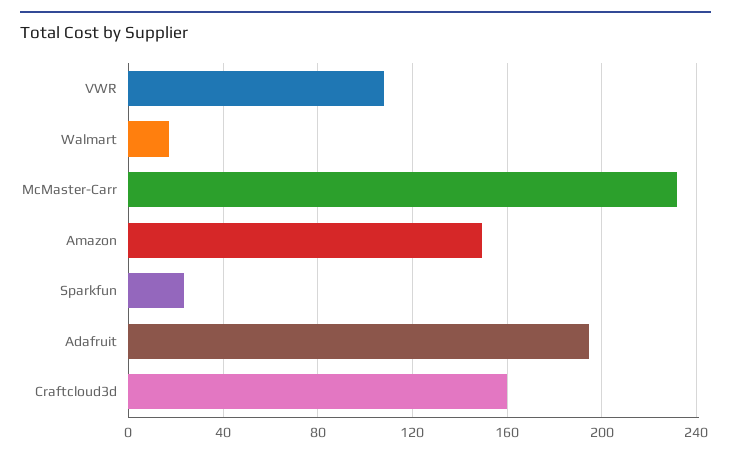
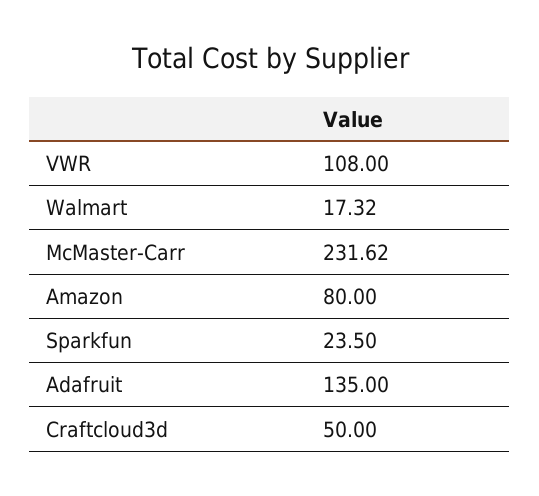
  {
    "VWR": 108,
    "Walmart": 17.32,
    "McMaster-Carr": 231.62,
-   "Amazon": 150,
+   "Amazon": 80,
    "Sparkfun": 23.5,
-   "Adafruit": 195,
+   "Adafruit": 135,
-   "Craftcloud3d": 160
+   "Craftcloud3d": 50
  }

